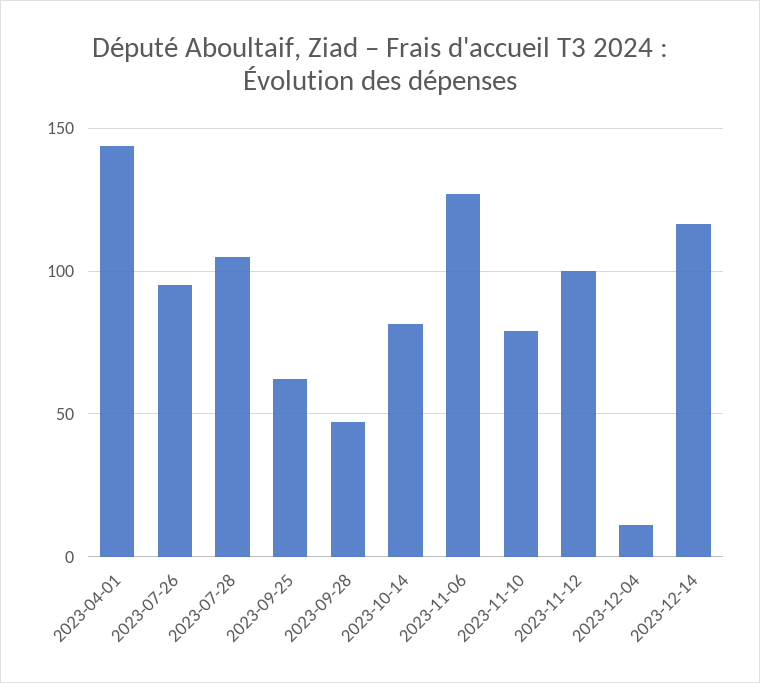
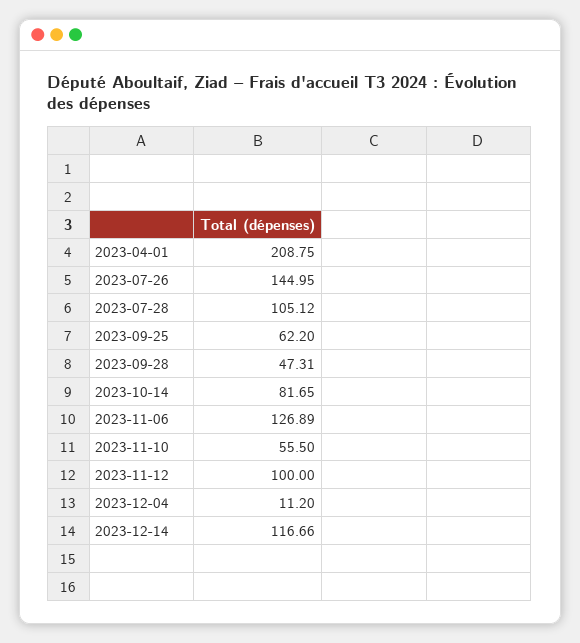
  {
-   "2023-04-01": 145,
+   "2023-04-01": 208.75,
-   "2023-07-26": 95,
+   "2023-07-26": 144.95,
    "2023-07-28": 105.12,
    "2023-09-25": 62.2,
    "2023-09-28": 47.31,
    "2023-10-14": 81.65,
    "2023-11-06": 126.89,
-   "2023-11-10": 80,
+   "2023-11-10": 55.5,
    "2023-11-12": 100,
    "2023-12-04": 11.2,
    "2023-12-14": 116.66
  }

